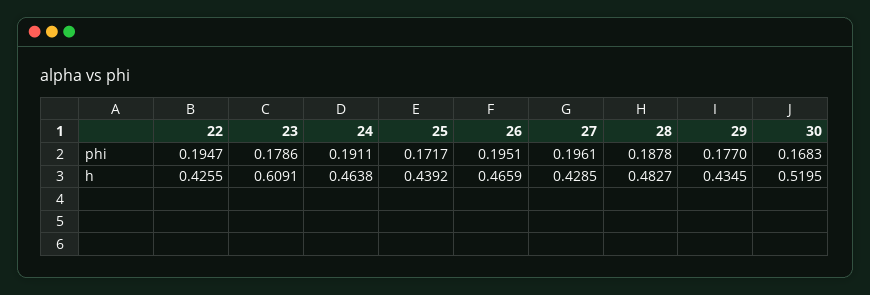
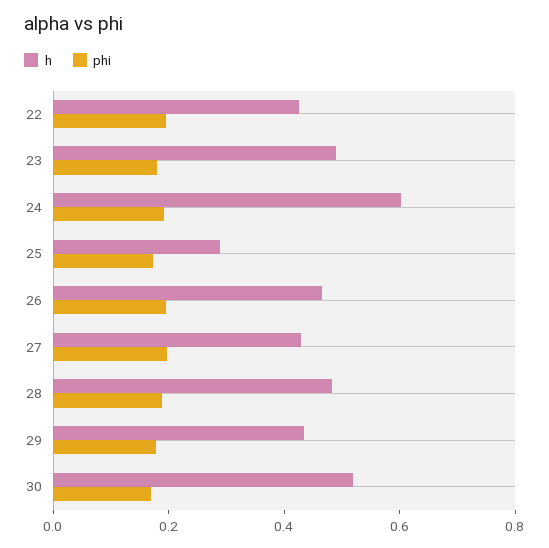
  {
    "phi": {
      "22": 0.1947,
      "23": 0.1786,
      "24": 0.1911,
      "25": 0.1717,
      "26": 0.1951,
      "27": 0.1961,
      "28": 0.1878,
      "29": 0.177,
      "30": 0.1683
    },
    "h": {
      "22": 0.4255,
-     "23": 0.6091,
+     "23": 0.5,
-     "24": 0.4638,
+     "24": 0.6,
-     "25": 0.4392,
+     "25": 0.3,
      "26": 0.4659,
      "27": 0.4285,
      "28": 0.4827,
      "29": 0.4345,
      "30": 0.5195
    }
  }

